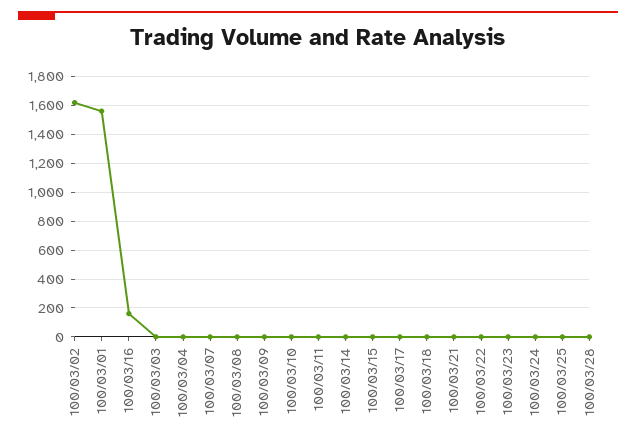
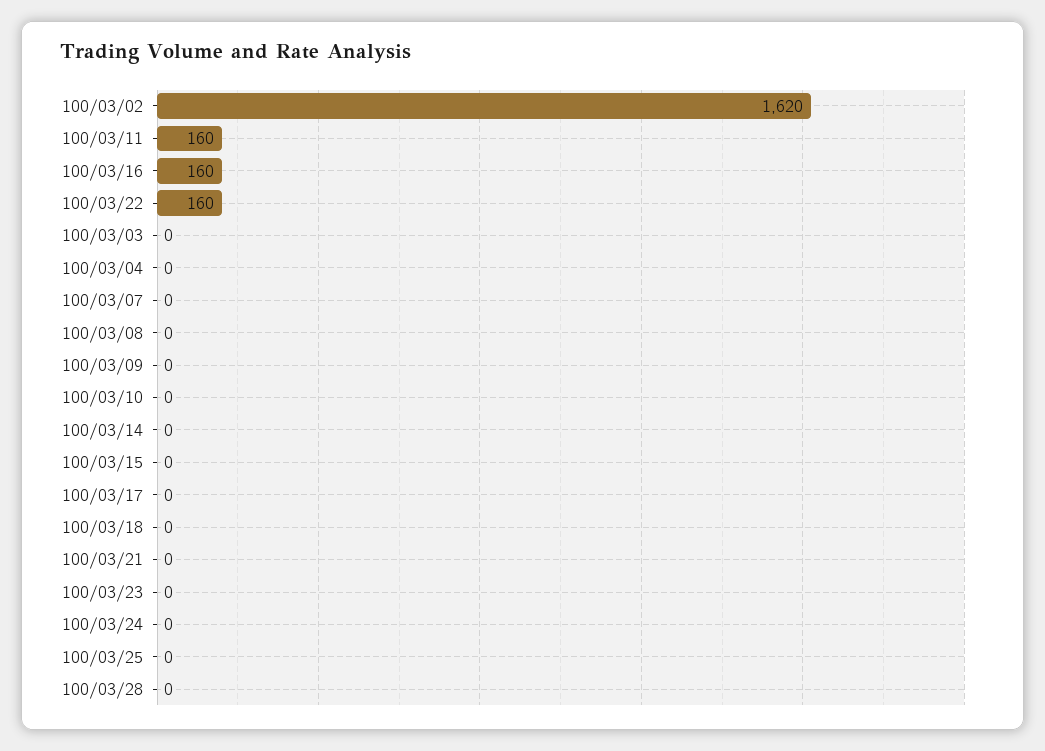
  {
    "100/03/02": 1620,
-   "100/03/01": 1550,
    "100/03/16": 160,
    "100/03/03": 0,
    "100/03/04": 0,
    "100/03/07": 0,
    "100/03/08": 0,
    "100/03/09": 0,
    "100/03/10": 0,
-   "100/03/11": 0,
+   "100/03/11": 160,
    "100/03/14": 0,
    "100/03/15": 0,
    "100/03/17": 0,
    "100/03/18": 0,
    "100/03/21": 0,
-   "100/03/22": 0,
+   "100/03/22": 160,
    "100/03/23": 0,
    "100/03/24": 0,
    "100/03/25": 0,
    "100/03/28": 0
  }

